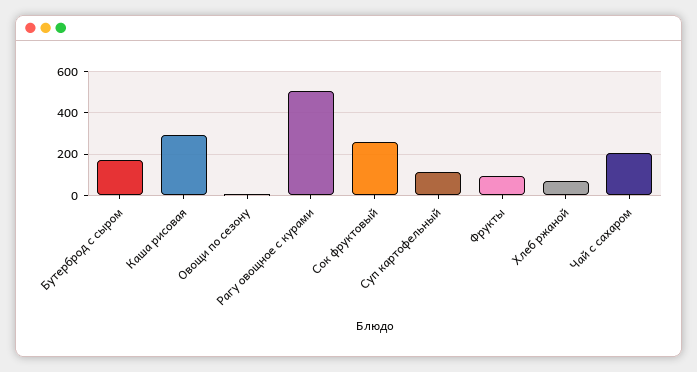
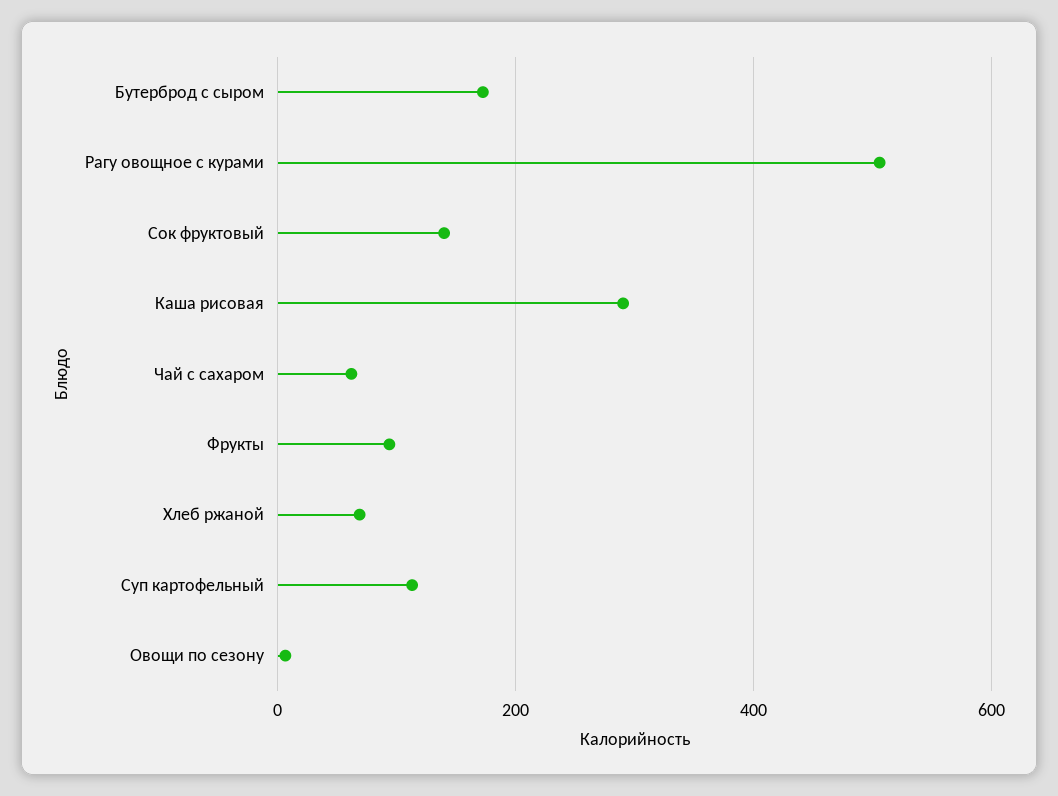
  {
    "Бутерброд с сыром": 180,
    "Каша рисовая": 300,
    "Овощи по сезону": 0,
    "Рагу овощное с курами": 500,
-   "Сок фруктовый": 250,
+   "Сок фруктовый": 140,
    "Суп картофельный": 120,
    "Фрукты": 100,
    "Хлеб ржаной": 60,
-   "Чай с сахаром": 200
+   "Чай с сахаром": 60
  }

